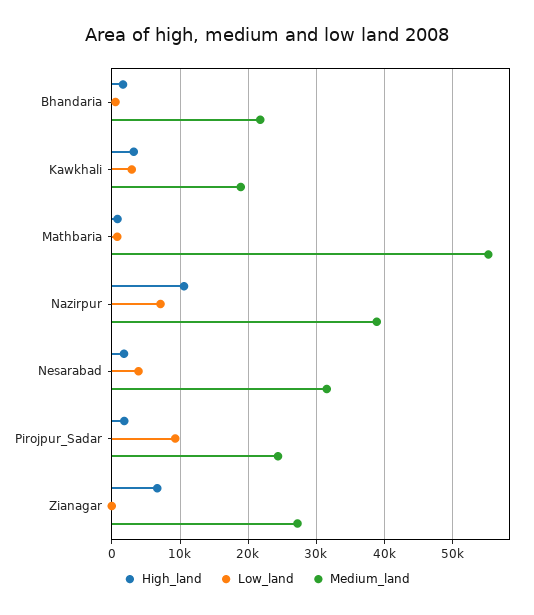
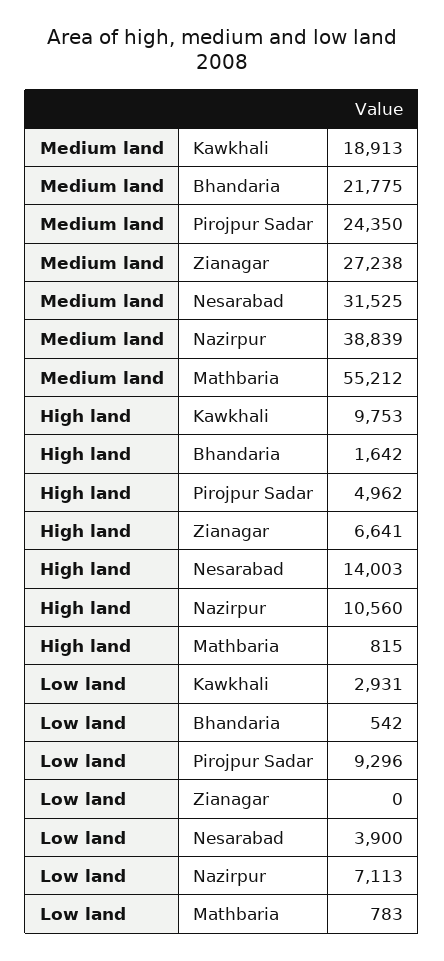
  {
    "High_land": {
      "Bhandaria": 1642,
-     "Kawkhali": 3000,
+     "Kawkhali": 9753,
      "Mathbaria": 815,
      "Nazirpur": 10560,
-     "Nesarabad": 2000,
+     "Nesarabad": 14003,
-     "Pirojpur_Sadar": 2000,
+     "Pirojpur_Sadar": 4962,
      "Zianagar": 6641
    },
    "Low_land": {
      "Bhandaria": 542,
      "Kawkhali": 2931,
      "Mathbaria": 783,
      "Nazirpur": 7113,
      "Nesarabad": 3900,
      "Pirojpur_Sadar": 9296,
      "Zianagar": 0
    },
    "Medium_land": {
      "Bhandaria": 21775,
      "Kawkhali": 18913,
      "Mathbaria": 55212,
      "Nazirpur": 38839,
      "Nesarabad": 31525,
      "Pirojpur_Sadar": 24350,
      "Zianagar": 27238
    }
  }

